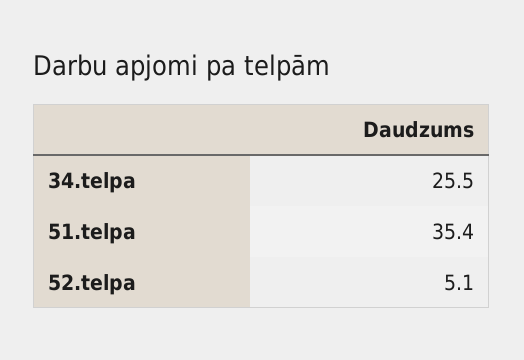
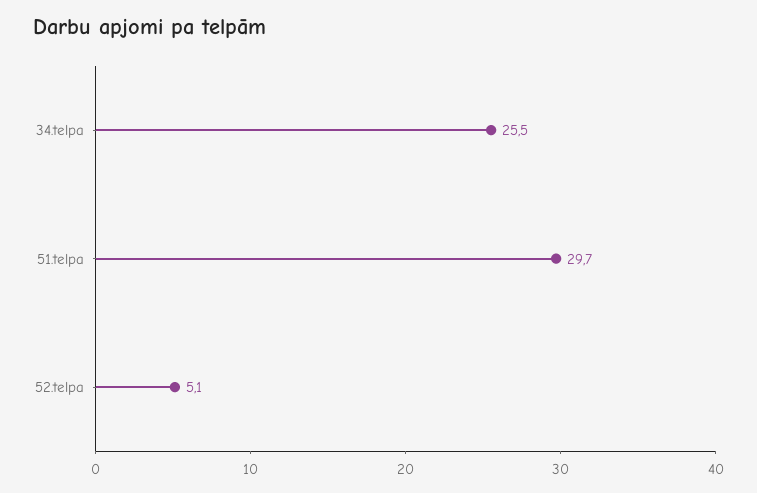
  {
    "34.telpa": 25.5,
-   "51.telpa": 35.4,
+   "51.telpa": 29.7,
    "52.telpa": 5.1
  }

